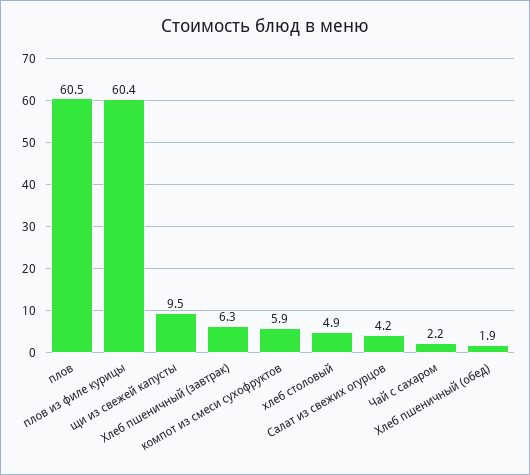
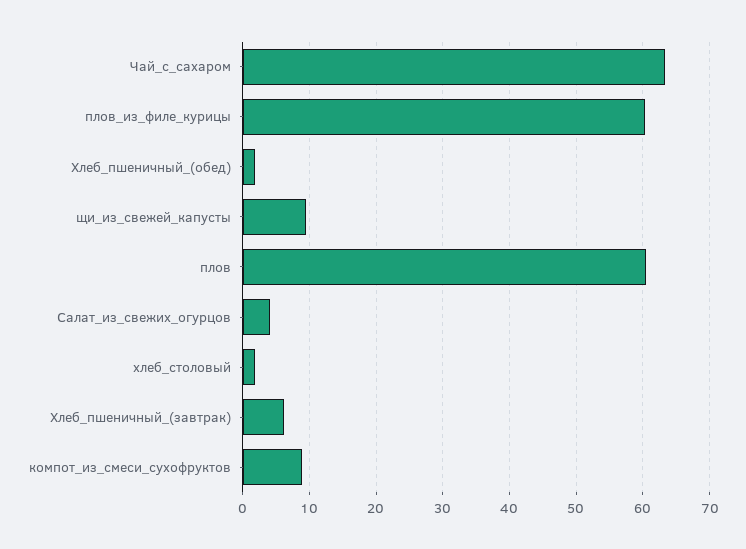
  {
    "плов": 60.5,
    "плов из филе курицы": 60.4,
    "щи из свежей капусты": 9.5,
    "Хлеб пшеничный (завтрак)": 6.3,
-   "компот из смеси сухофруктов": 5.9,
+   "компот из смеси сухофруктов": 9,
-   "хлеб столовый": 4.9,
+   "хлеб столовый": 2,
    "Салат из свежих огурцов": 4.2,
-   "Чай с сахаром": 2.2,
+   "Чай с сахаром": 63,
    "Хлеб пшеничный (обед)": 1.9
  }

